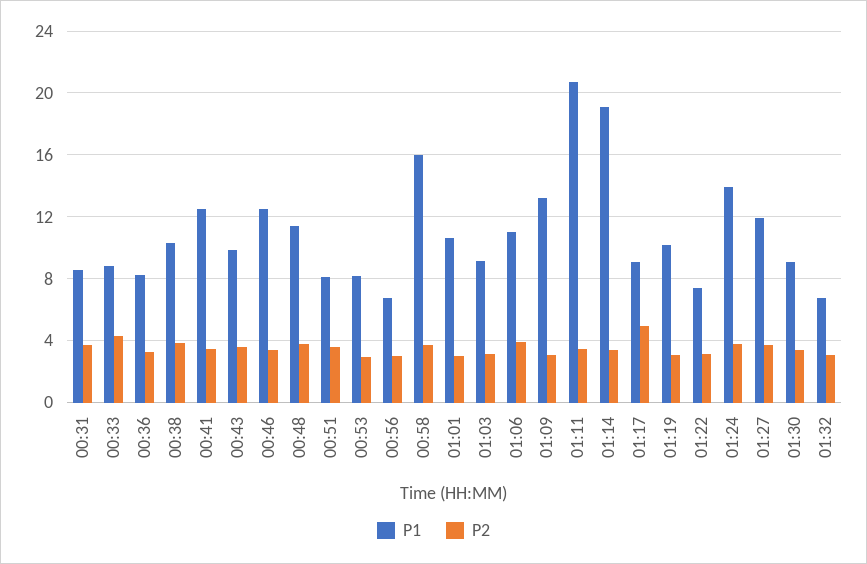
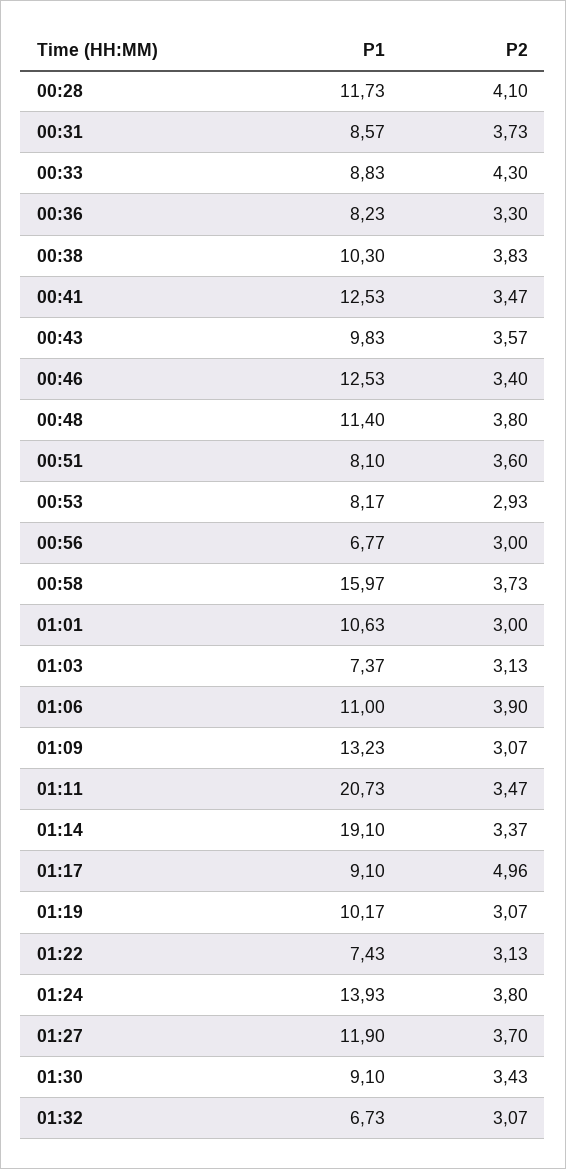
  {
    "P1": {
      "00:31": 8.57,
      "00:33": 8.83,
      "00:36": 8.23,
      "00:38": 10.3,
      "00:41": 12.53,
      "00:43": 9.83,
      "00:46": 12.53,
      "00:48": 11.4,
      "00:51": 8.1,
      "00:53": 8.17,
      "00:56": 6.77,
      "00:58": 15.97,
      "01:01": 10.63,
-     "01:03": 9,
+     "01:03": 7.37,
      "01:06": 11,
      "01:09": 13.23,
      "01:11": 20.73,
      "01:14": 19.1,
      "01:17": 9.1,
      "01:19": 10.17,
      "01:22": 7.43,
      "01:24": 13.93,
      "01:27": 11.9,
      "01:30": 9.1,
-     "01:32": 6.73
+     "01:32": 6.73,
+     "00:28": 11.73
    },
    "P2": {
      "00:31": 3.73,
      "00:33": 4.3,
      "00:36": 3.3,
      "00:38": 3.83,
      "00:41": 3.47,
      "00:43": 3.57,
      "00:46": 3.4,
      "00:48": 3.8,
      "00:51": 3.6,
      "00:53": 2.93,
      "00:56": 3,
      "00:58": 3.73,
      "01:01": 3,
      "01:03": 3.13,
      "01:06": 3.9,
      "01:09": 3.07,
      "01:11": 3.47,
      "01:14": 3.37,
      "01:17": 4.96,
      "01:19": 3.07,
      "01:22": 3.13,
      "01:24": 3.8,
      "01:27": 3.7,
      "01:30": 3.43,
-     "01:32": 3.07
+     "01:32": 3.07,
+     "00:28": 4.1
    }
  }

